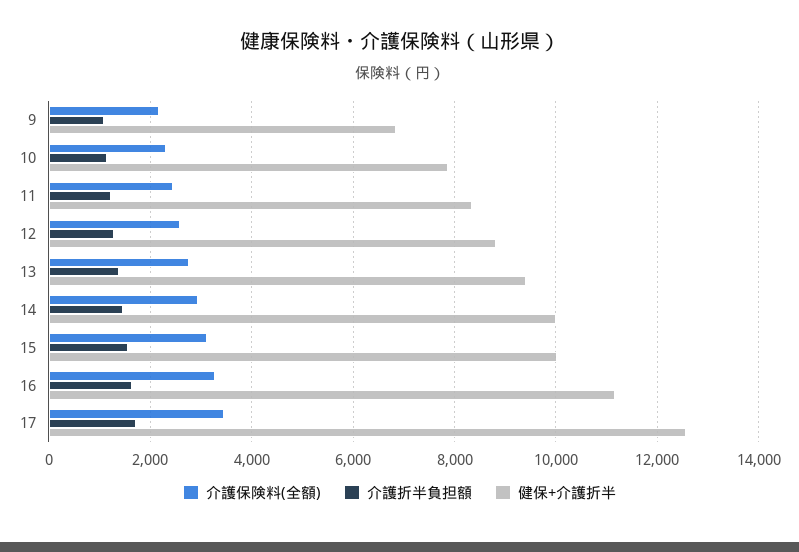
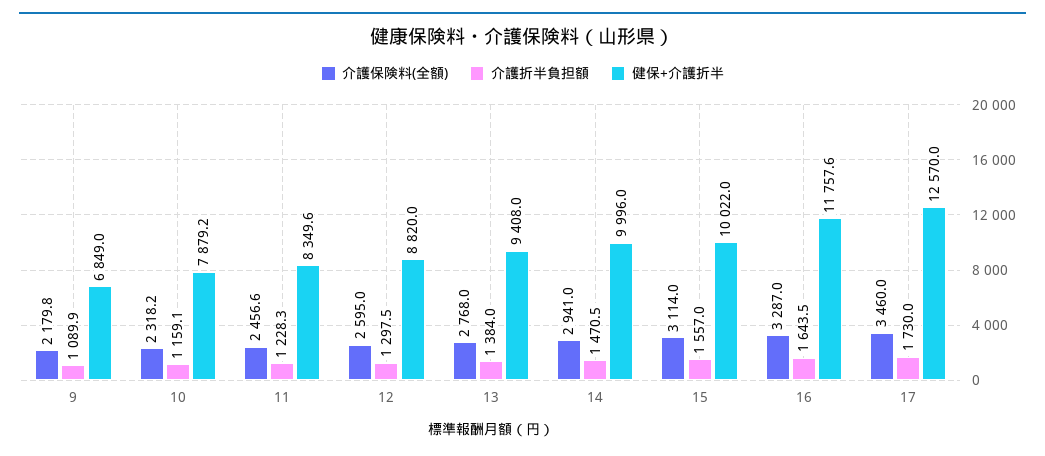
  {
    "介護保険料(全額)": {
      "9": 2179.8,
      "10": 2318.2,
      "11": 2456.6,
      "12": 2595,
      "13": 2768,
      "14": 2941,
      "15": 3114,
      "16": 3287,
      "17": 3460
    },
    "介護折半負担額": {
      "9": 1089.9,
      "10": 1159.1,
      "11": 1228.3,
      "12": 1297.5,
      "13": 1384,
      "14": 1470.5,
      "15": 1557,
      "16": 1643.5,
      "17": 1730
    },
    "健保+介護折半": {
      "9": 6849,
      "10": 7879.2,
      "11": 8349.6,
      "12": 8820,
      "13": 9408,
      "14": 9996,
      "15": 10022,
-     "16": 11200,
+     "16": 11757.6,
      "17": 12570
    }
  }

